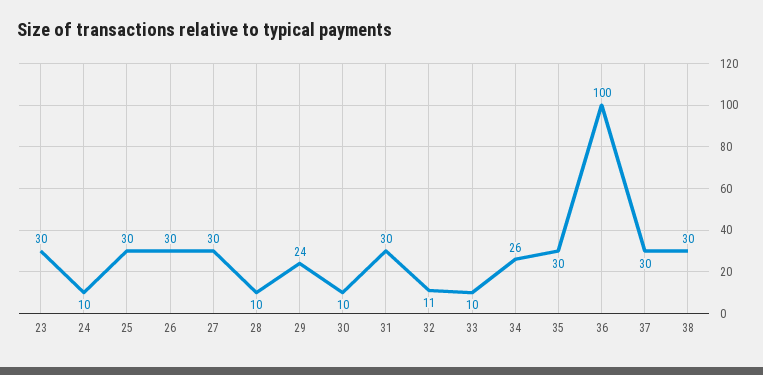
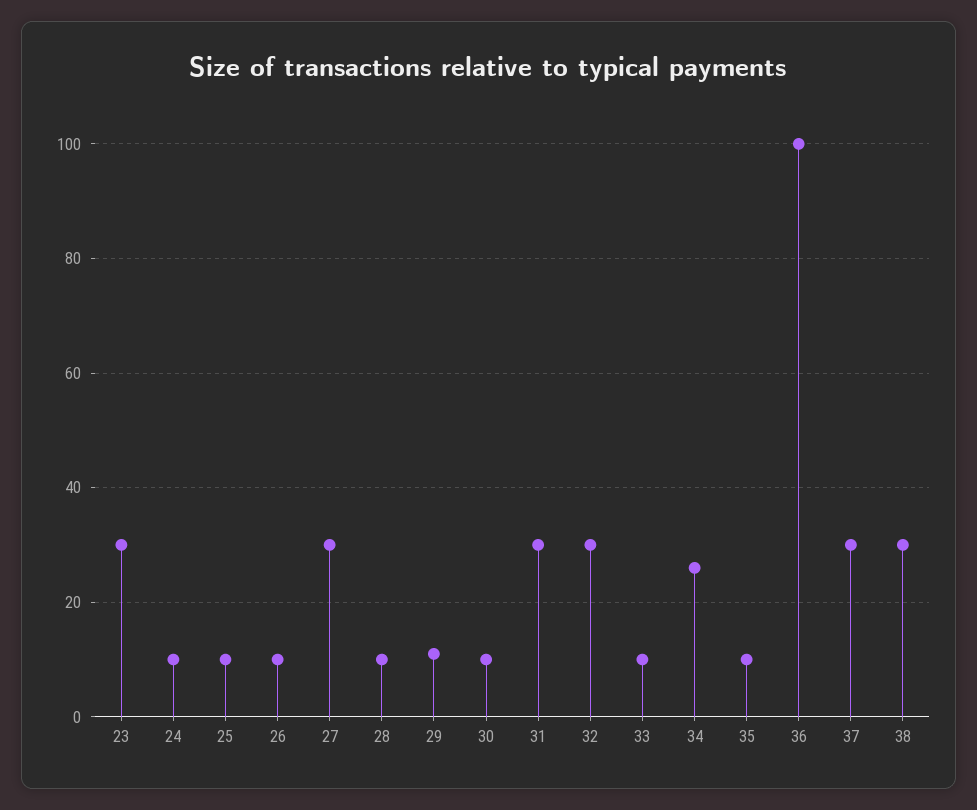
  {
    "23": 30,
    "24": 10,
-   "25": 30,
+   "25": 10,
-   "26": 30,
+   "26": 10,
    "27": 30,
    "28": 10,
-   "29": 24,
+   "29": 10,
    "30": 10,
    "31": 30,
-   "32": 11,
+   "32": 30,
    "33": 10,
    "34": 26,
-   "35": 30,
+   "35": 10,
    "36": 100,
    "37": 30,
    "38": 30
  }

